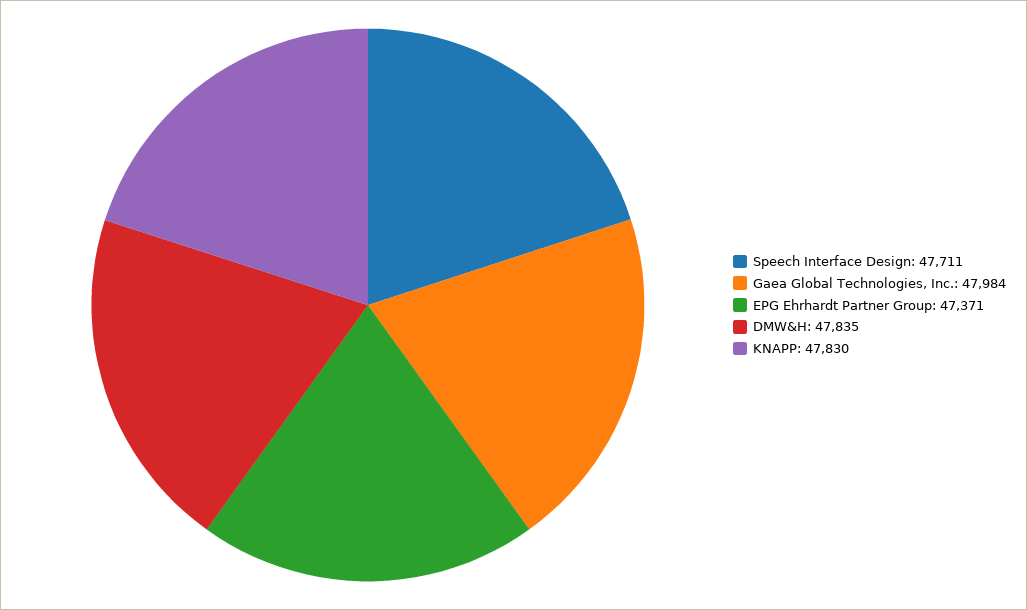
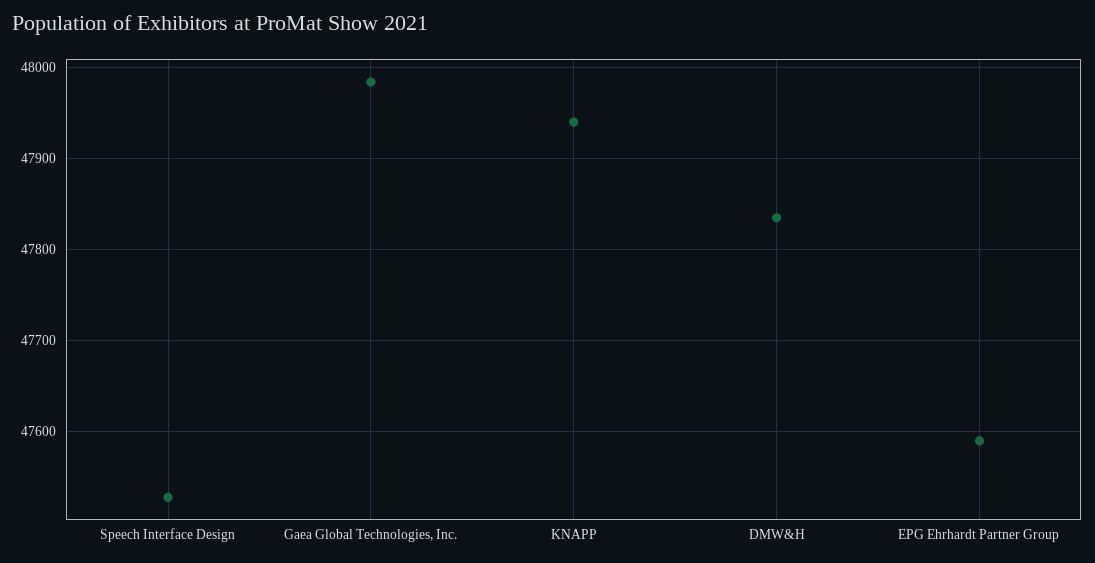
  {
-   "Speech Interface Design": 47711,
+   "Speech Interface Design": 47530,
    "Gaea Global Technologies, Inc.": 47984,
-   "EPG Ehrhardt Partner Group": 47371,
+   "EPG Ehrhardt Partner Group": 47590,
    "DMW&H": 47835,
-   "KNAPP": 47830
+   "KNAPP": 47940
  }

